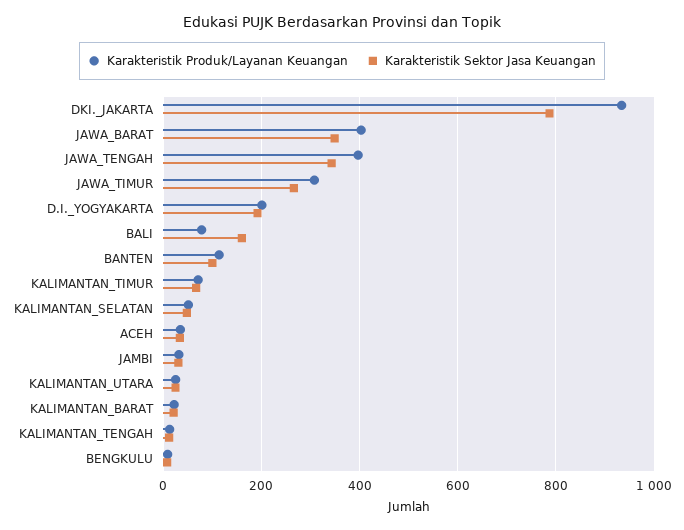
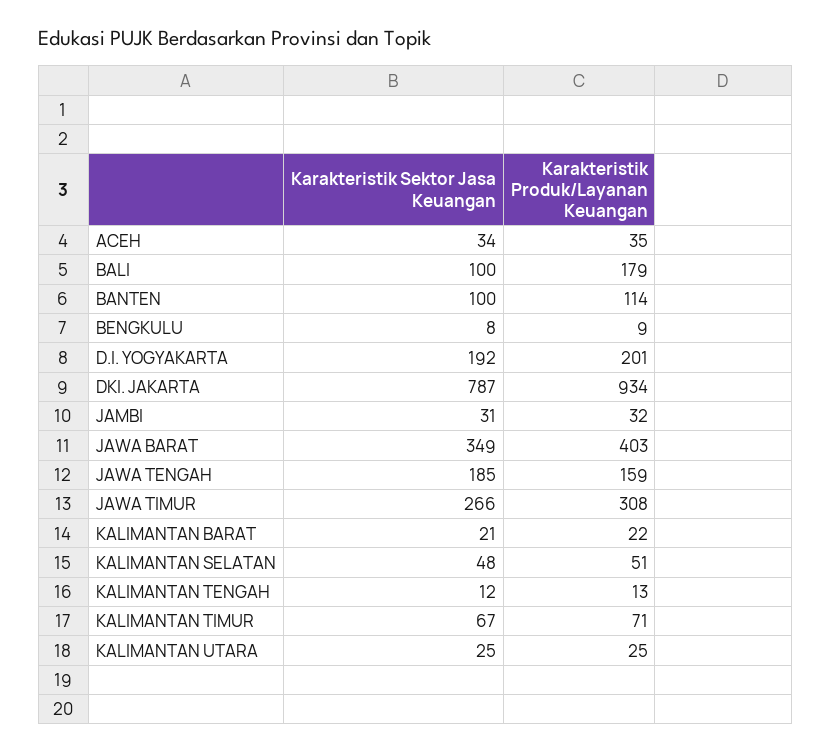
  {
    "Karakteristik Produk/Layanan Keuangan": {
      "DKI._JAKARTA": 934,
      "JAWA_BARAT": 403,
-     "JAWA_TENGAH": 400,
+     "JAWA_TENGAH": 159,
      "JAWA_TIMUR": 308,
      "D.I._YOGYAKARTA": 201,
-     "BALI": 80,
+     "BALI": 179,
      "BANTEN": 114,
      "KALIMANTAN_TIMUR": 71,
      "KALIMANTAN_SELATAN": 51,
      "ACEH": 35,
      "JAMBI": 32,
      "KALIMANTAN_UTARA": 25,
      "KALIMANTAN_BARAT": 22,
      "KALIMANTAN_TENGAH": 13,
      "BENGKULU": 9
    },
    "Karakteristik Sektor Jasa Keuangan": {
      "DKI._JAKARTA": 787,
      "JAWA_BARAT": 349,
-     "JAWA_TENGAH": 340,
+     "JAWA_TENGAH": 185,
      "JAWA_TIMUR": 266,
      "D.I._YOGYAKARTA": 192,
-     "BALI": 160,
+     "BALI": 100,
      "BANTEN": 100,
      "KALIMANTAN_TIMUR": 67,
      "KALIMANTAN_SELATAN": 48,
      "ACEH": 34,
      "JAMBI": 31,
      "KALIMANTAN_UTARA": 25,
      "KALIMANTAN_BARAT": 21,
      "KALIMANTAN_TENGAH": 12,
      "BENGKULU": 8
    }
  }

